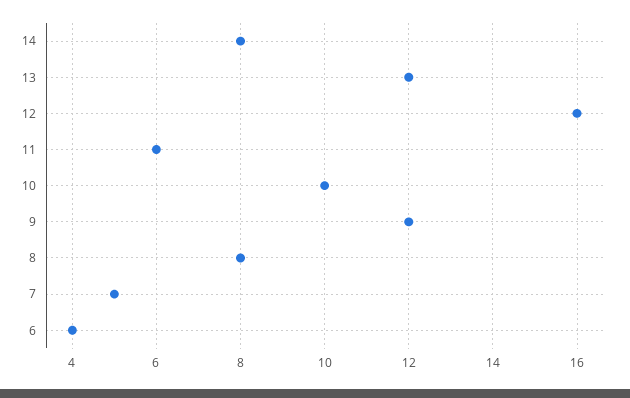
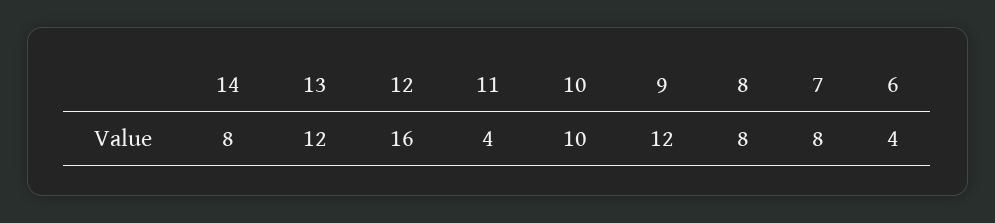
  {
    "14": 8,
    "13": 12,
    "12": 16,
-   "11": 6,
+   "11": 4,
    "10": 10,
    "9": 12,
    "8": 8,
-   "7": 5,
+   "7": 8,
    "6": 4
  }

